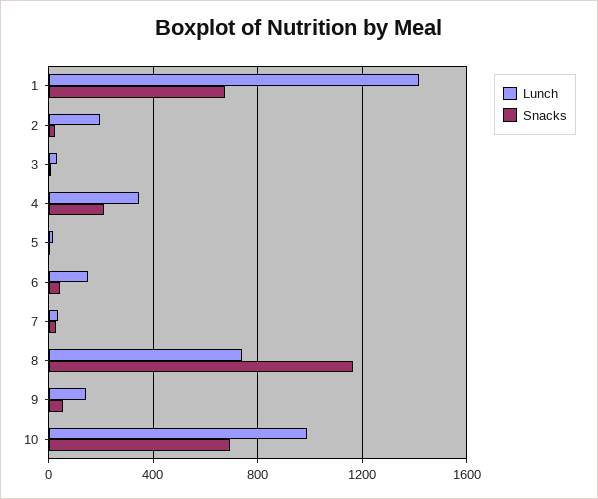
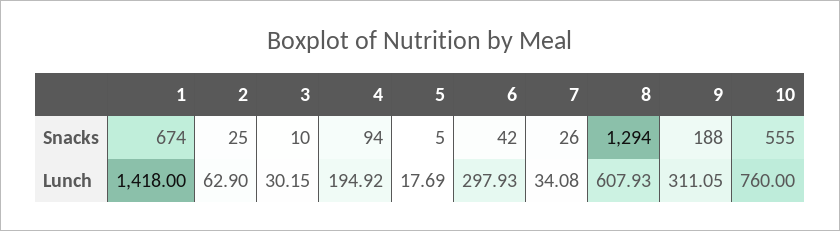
  {
    "Lunch": {
      "1": 1418,
-     "2": 200,
+     "2": 62.9,
      "3": 30.15,
-     "4": 350,
+     "4": 194.92,
      "5": 17.69,
-     "6": 150,
+     "6": 297.93,
      "7": 34.08,
-     "8": 750,
+     "8": 607.93,
-     "9": 150,
+     "9": 311.05,
-     "10": 1000
+     "10": 760
    },
    "Snacks": {
      "1": 674,
      "2": 25,
      "3": 10,
-     "4": 200,
+     "4": 94,
      "5": 5,
      "6": 42,
      "7": 26,
-     "8": 1150,
+     "8": 1294,
-     "9": 50,
+     "9": 188,
-     "10": 700
+     "10": 555
    }
  }

